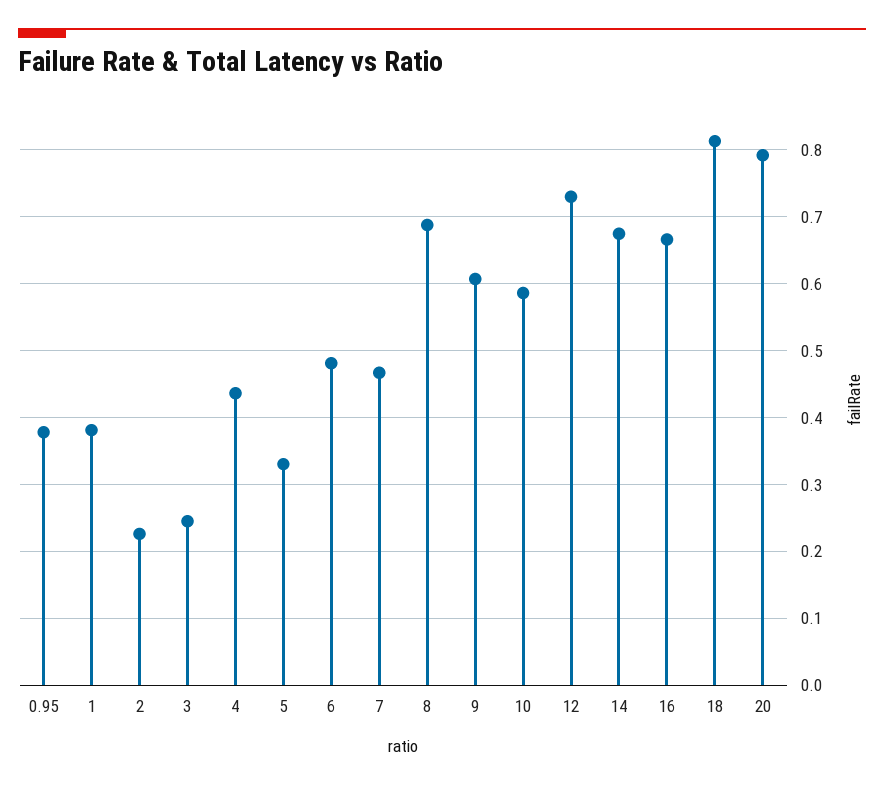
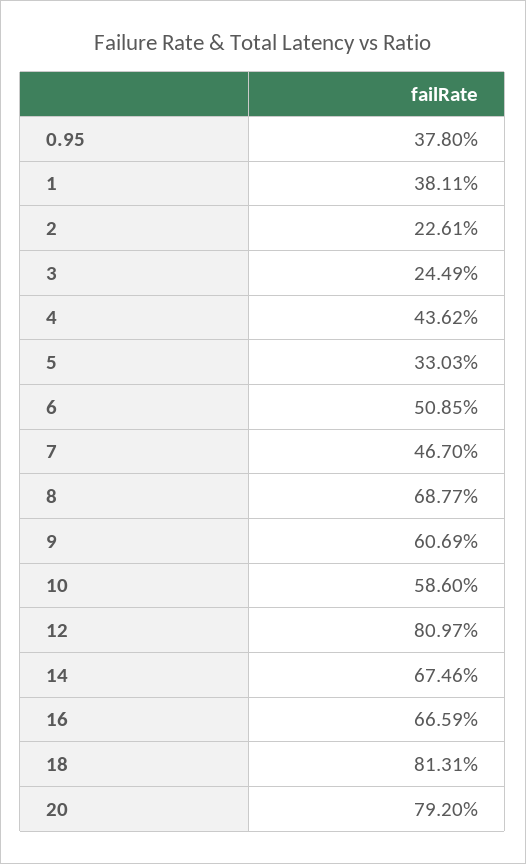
  {
    "0.95": 0.378,
    "1": 0.3811,
    "2": 0.2261,
    "3": 0.2449,
    "4": 0.4362,
    "5": 0.3303,
-   "6": 0.48,
+   "6": 0.5085,
    "7": 0.467,
    "8": 0.6877,
    "9": 0.6069,
    "10": 0.586,
-   "12": 0.73,
+   "12": 0.8097,
    "14": 0.6746,
    "16": 0.6659,
    "18": 0.8131,
    "20": 0.792
  }

